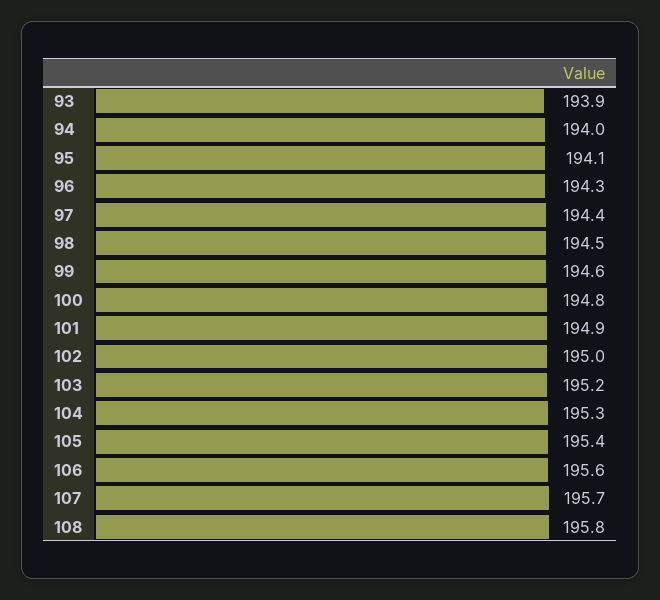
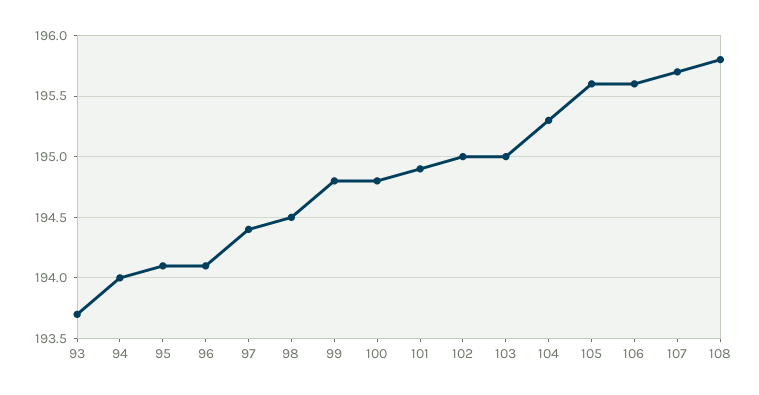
  {
-   "93": 193.9,
+   "93": 193.7,
    "94": 194,
    "95": 194.1,
-   "96": 194.3,
+   "96": 194.1,
    "97": 194.4,
    "98": 194.5,
-   "99": 194.6,
+   "99": 194.8,
    "100": 194.8,
    "101": 194.9,
    "102": 195,
-   "103": 195.2,
+   "103": 195,
    "104": 195.3,
-   "105": 195.4,
+   "105": 195.6,
    "106": 195.6,
    "107": 195.7,
    "108": 195.8
  }

